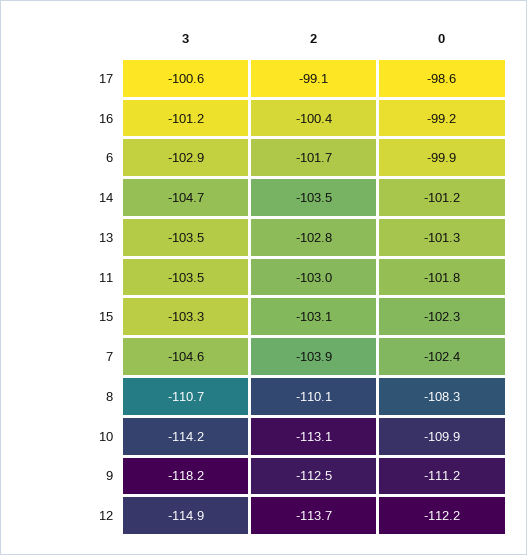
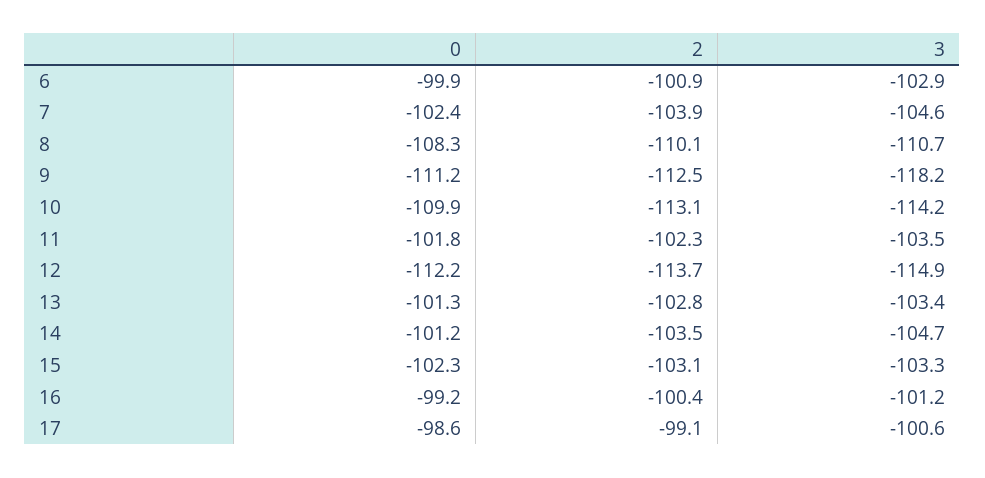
  {
    "3": {
      "17": -100.6,
      "16": -101.2,
      "6": -102.9,
      "14": -104.7,
-     "13": -103.5,
+     "13": -103.4,
      "11": -103.5,
      "15": -103.3,
      "7": -104.6,
      "8": -110.7,
      "10": -114.2,
      "9": -118.2,
      "12": -114.9
    },
    "2": {
      "17": -99.1,
      "16": -100.4,
-     "6": -101.7,
+     "6": -100.9,
      "14": -103.5,
      "13": -102.8,
-     "11": -103,
+     "11": -102.3,
      "15": -103.1,
      "7": -103.9,
      "8": -110.1,
      "10": -113.1,
      "9": -112.5,
      "12": -113.7
    },
    "0": {
      "17": -98.6,
      "16": -99.2,
      "6": -99.9,
      "14": -101.2,
      "13": -101.3,
      "11": -101.8,
      "15": -102.3,
      "7": -102.4,
      "8": -108.3,
      "10": -109.9,
      "9": -111.2,
      "12": -112.2
    }
  }

